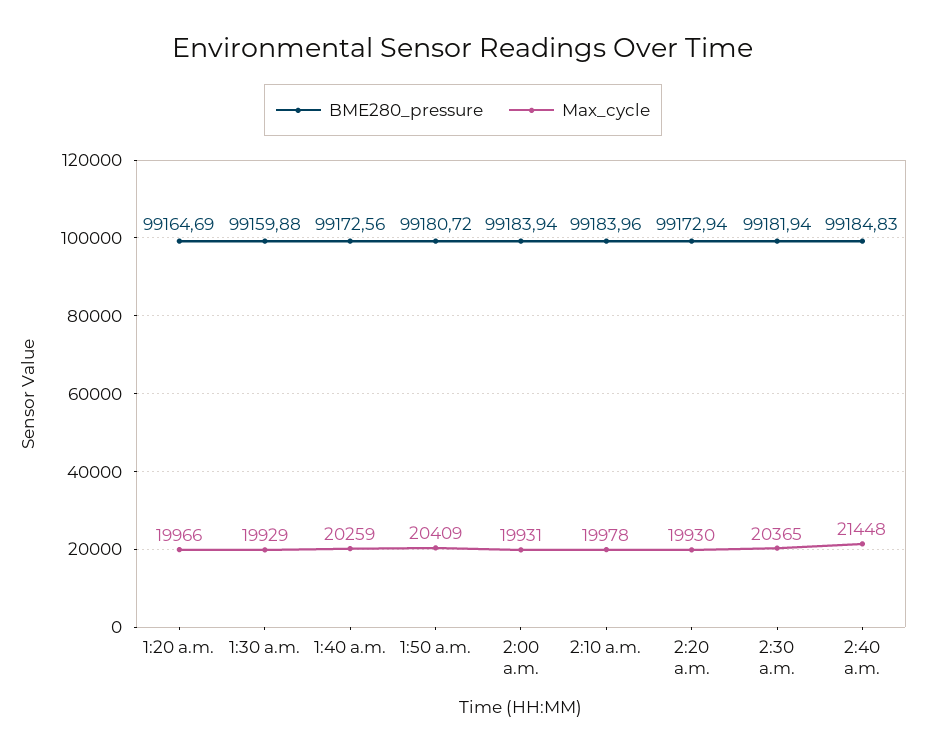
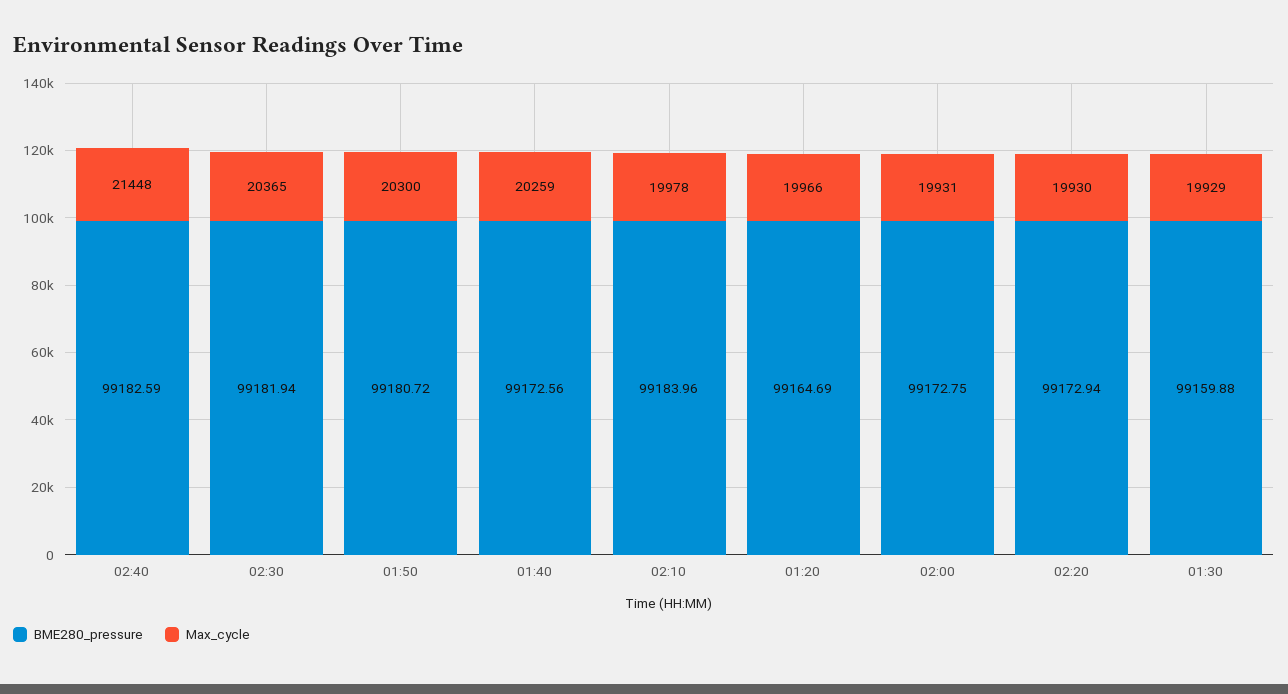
  {
    "BME280_pressure": {
      "1:20 a.m.": 99164.69,
      "1:30 a.m.": 99159.88,
      "1:40 a.m.": 99172.56,
      "1:50 a.m.": 99180.72,
-     "2:00 a.m.": 99183.94,
+     "2:00 a.m.": 99172.75,
      "2:10 a.m.": 99183.96,
      "2:20 a.m.": 99172.94,
      "2:30 a.m.": 99181.94,
-     "2:40 a.m.": 99184.83
+     "2:40 a.m.": 99182.59
    },
    "Max_cycle": {
      "1:20 a.m.": 19966,
      "1:30 a.m.": 19929,
      "1:40 a.m.": 20259,
-     "1:50 a.m.": 20409,
+     "1:50 a.m.": 20300,
      "2:00 a.m.": 19931,
      "2:10 a.m.": 19978,
      "2:20 a.m.": 19930,
      "2:30 a.m.": 20365,
      "2:40 a.m.": 21448
    }
  }

